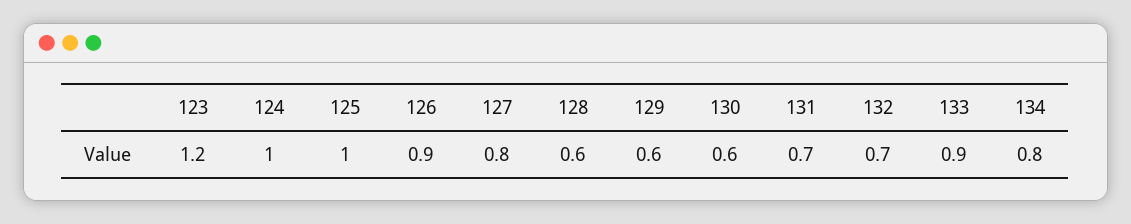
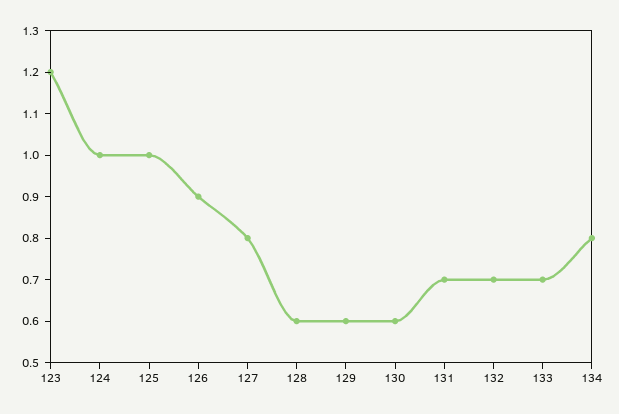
  {
    "123": 1.2,
    "124": 1,
    "125": 1,
    "126": 0.9,
    "127": 0.8,
    "128": 0.6,
    "129": 0.6,
    "130": 0.6,
    "131": 0.7,
    "132": 0.7,
-   "133": 0.9,
+   "133": 0.7,
    "134": 0.8
  }

